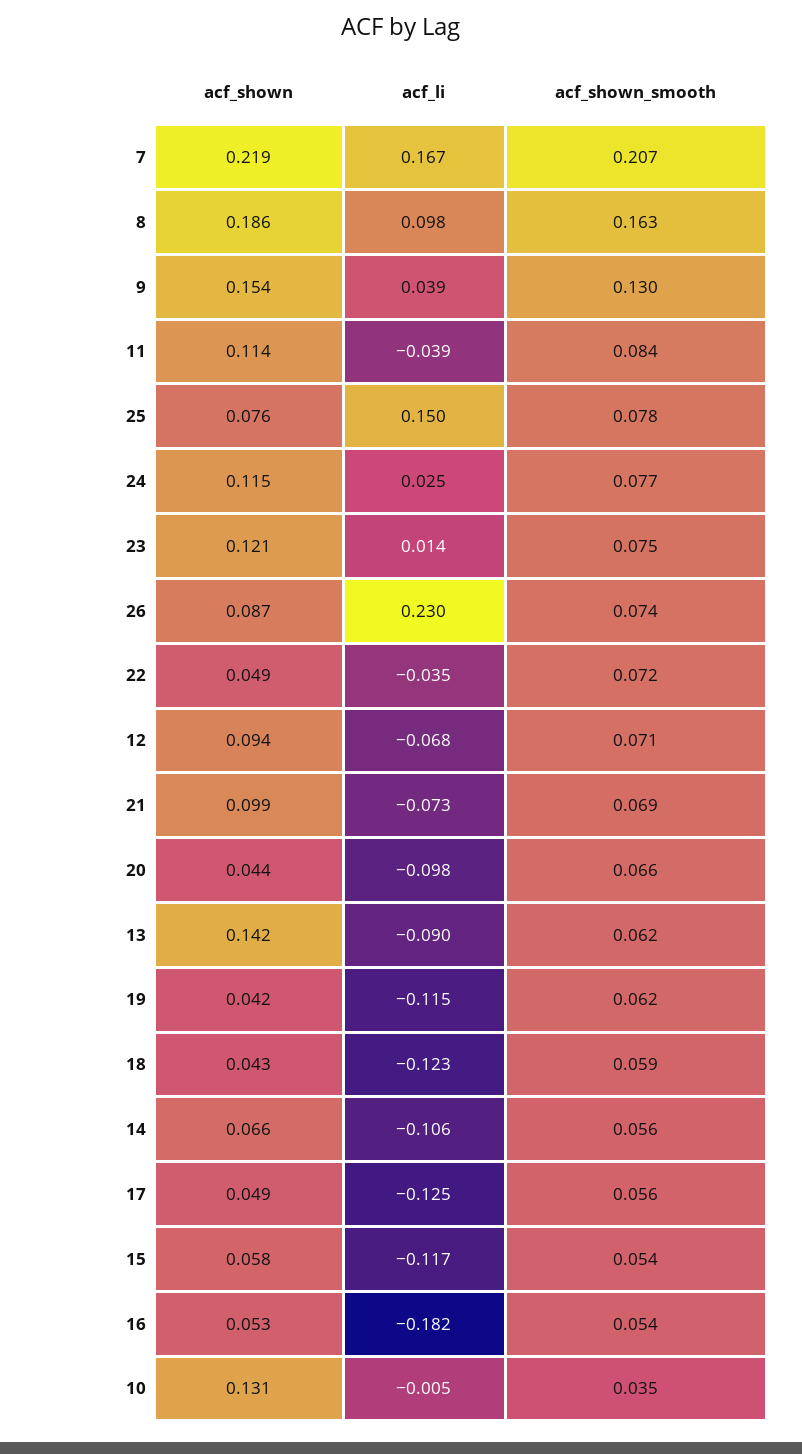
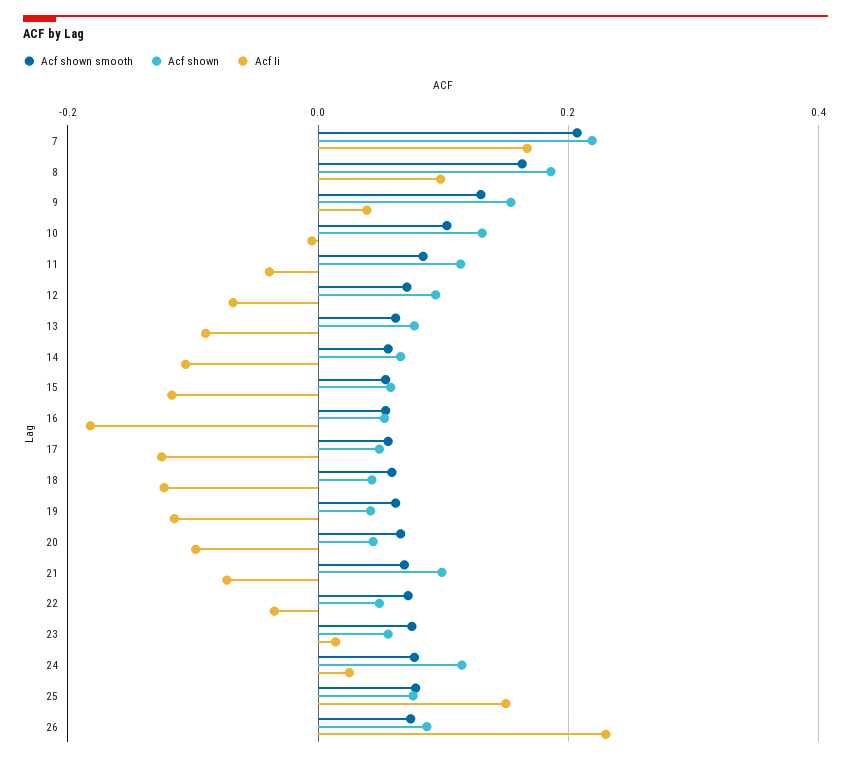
  {
    "acf_shown": {
      "7": 0.219,
      "8": 0.186,
      "9": 0.154,
      "11": 0.114,
      "25": 0.076,
      "24": 0.115,
-     "23": 0.121,
+     "23": 0.06,
      "26": 0.087,
      "22": 0.049,
      "12": 0.094,
      "21": 0.099,
      "20": 0.044,
-     "13": 0.142,
+     "13": 0.08,
      "19": 0.042,
      "18": 0.043,
      "14": 0.066,
      "17": 0.049,
      "15": 0.058,
      "16": 0.053,
      "10": 0.131
    },
    "acf_li": {
      "7": 0.167,
      "8": 0.098,
      "9": 0.039,
      "11": -0.039,
      "25": 0.15,
      "24": 0.025,
      "23": 0.014,
      "26": 0.23,
      "22": -0.035,
      "12": -0.068,
      "21": -0.073,
      "20": -0.098,
      "13": -0.09,
      "19": -0.115,
      "18": -0.123,
      "14": -0.106,
      "17": -0.125,
      "15": -0.117,
      "16": -0.182,
      "10": -0.005
    },
    "acf_shown_smooth": {
      "7": 0.207,
      "8": 0.163,
      "9": 0.13,
      "11": 0.084,
      "25": 0.078,
      "24": 0.077,
      "23": 0.075,
      "26": 0.074,
      "22": 0.072,
      "12": 0.071,
      "21": 0.069,
      "20": 0.066,
      "13": 0.062,
      "19": 0.062,
      "18": 0.059,
      "14": 0.056,
      "17": 0.056,
      "15": 0.054,
      "16": 0.054,
-     "10": 0.035
+     "10": 0.1
    }
  }

